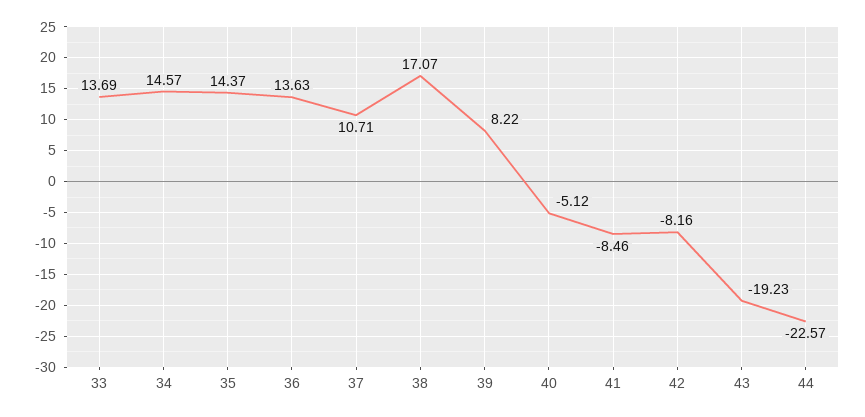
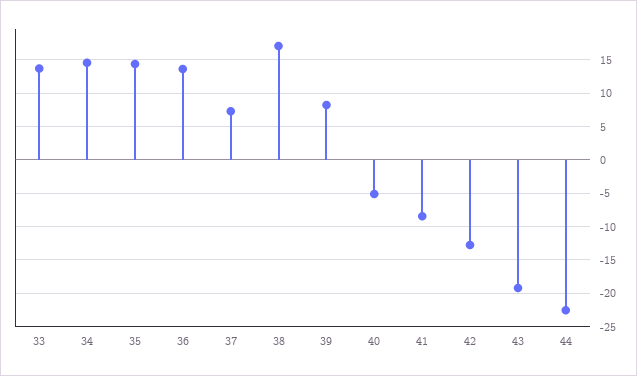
  {
    "33": 13.69,
    "34": 14.57,
    "35": 14.37,
    "36": 13.63,
-   "37": 10.71,
+   "37": 7,
    "38": 17.07,
    "39": 8.22,
    "40": -5.12,
    "41": -8.46,
-   "42": -8.16,
+   "42": -13,
    "43": -19.23,
    "44": -22.57
  }

